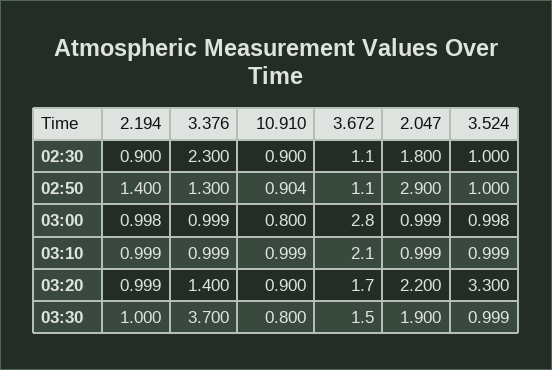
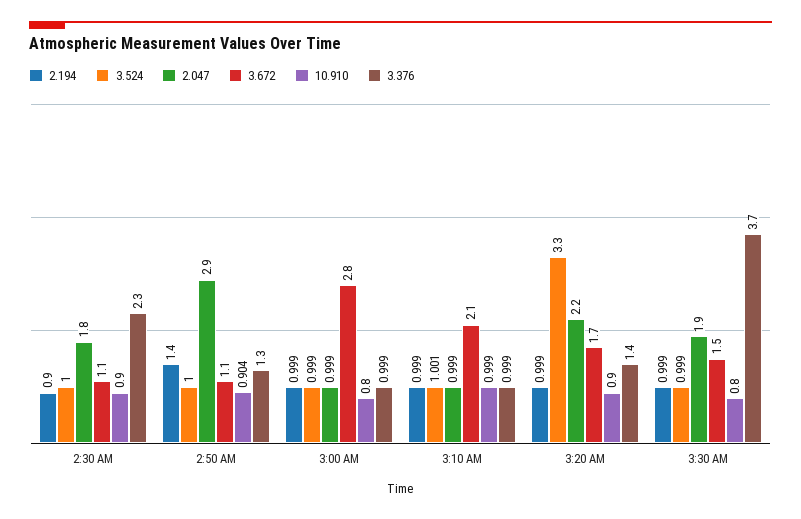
  {
    "2.194": {
      "02:30": 0.9,
      "02:50": 1.4,
-     "03:00": 0.998,
+     "03:00": 0.999,
      "03:10": 0.999,
      "03:20": 0.999,
-     "03:30": 1
+     "03:30": 0.999
    },
    "3.376": {
      "02:30": 2.3,
      "02:50": 1.3,
      "03:00": 0.999,
      "03:10": 0.999,
      "03:20": 1.4,
      "03:30": 3.7
    },
    "10.910": {
      "02:30": 0.9,
      "02:50": 0.904,
      "03:00": 0.8,
      "03:10": 0.999,
      "03:20": 0.9,
      "03:30": 0.8
    },
    "3.672": {
      "02:30": 1.1,
      "02:50": 1.1,
      "03:00": 2.8,
      "03:10": 2.1,
      "03:20": 1.7,
      "03:30": 1.5
    },
    "2.047": {
      "02:30": 1.8,
      "02:50": 2.9,
      "03:00": 0.999,
      "03:10": 0.999,
      "03:20": 2.2,
      "03:30": 1.9
    },
    "3.524": {
      "02:30": 1,
      "02:50": 1,
-     "03:00": 0.998,
+     "03:00": 0.999,
-     "03:10": 0.999,
+     "03:10": 1.001,
      "03:20": 3.3,
      "03:30": 0.999
    }
  }

